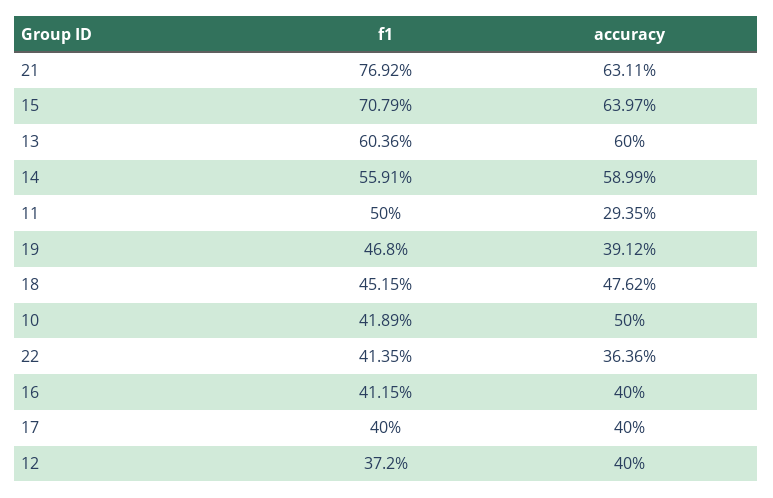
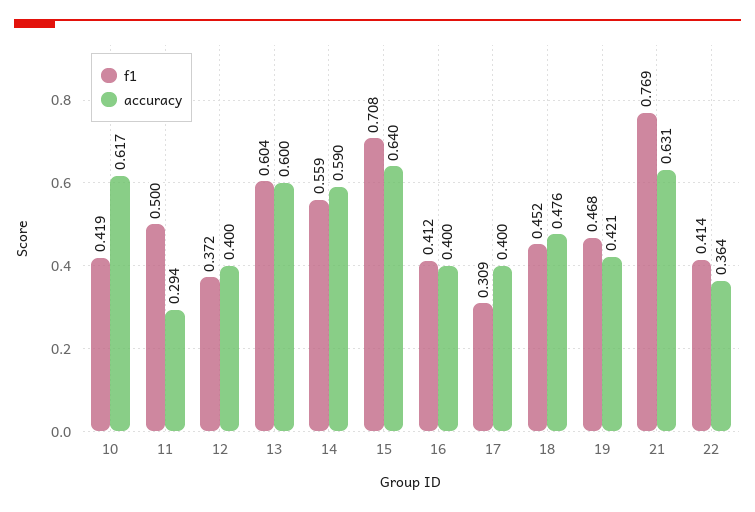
  {
    "f1": {
      "21": 0.7692,
      "15": 0.7079,
      "13": 0.6036,
      "14": 0.5591,
      "11": 0.5,
      "19": 0.468,
      "18": 0.4515,
      "10": 0.4189,
      "22": 0.4135,
      "16": 0.4115,
-     "17": 0.4,
+     "17": 0.309,
      "12": 0.372
    },
    "accuracy": {
      "21": 0.6311,
      "15": 0.6397,
      "13": 0.6,
      "14": 0.5899,
      "11": 0.2935,
-     "19": 0.3912,
+     "19": 0.421,
      "18": 0.4762,
-     "10": 0.5,
+     "10": 0.617,
      "22": 0.3636,
      "16": 0.4,
      "17": 0.4,
      "12": 0.4
    }
  }

